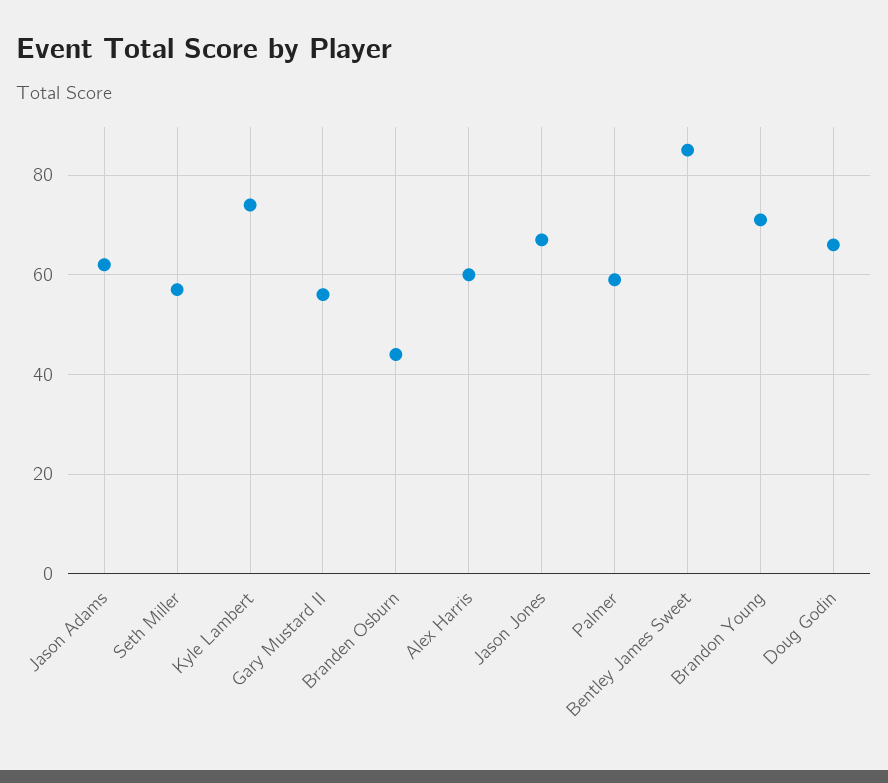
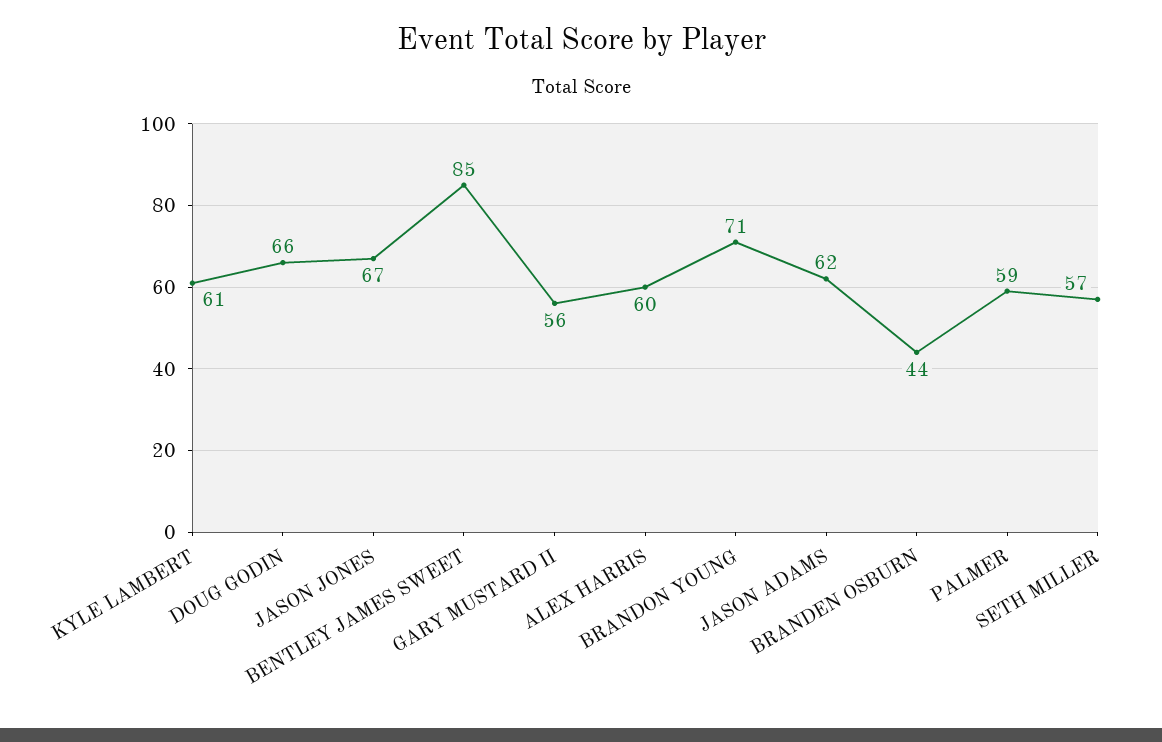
  {
    "Jason Adams": 62,
    "Seth Miller": 57,
-   "Kyle Lambert": 75,
+   "Kyle Lambert": 61,
    "Gary Mustard II": 56,
    "Branden Osburn": 44,
    "Alex Harris": 60,
    "Jason Jones": 67,
    "Palmer": 59,
    "Bentley James Sweet": 85,
    "Brandon Young": 71,
    "Doug Godin": 66
  }

